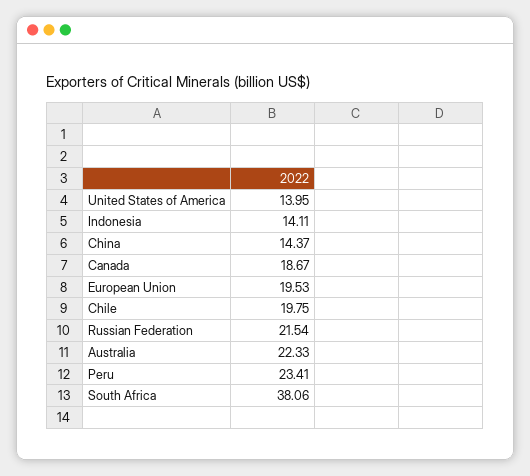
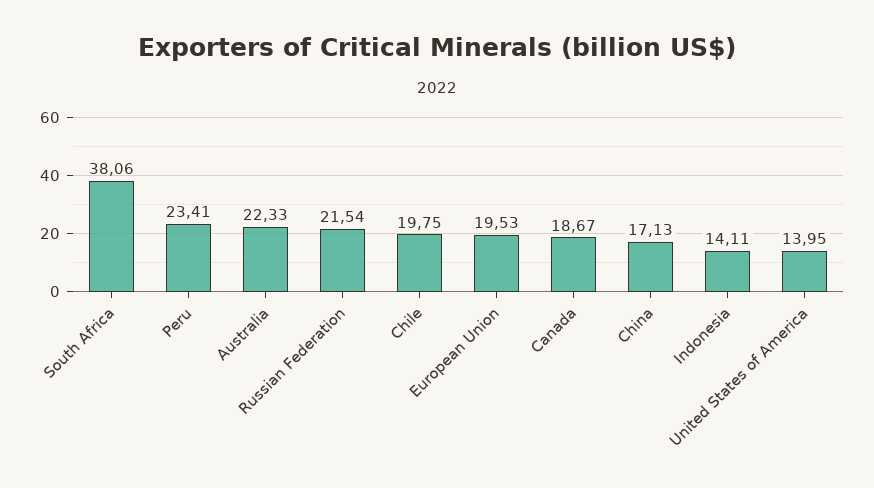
  {
    "United States of America": 13.95,
    "Indonesia": 14.11,
-   "China": 14.37,
+   "China": 17.13,
    "Canada": 18.67,
    "European Union": 19.53,
    "Chile": 19.75,
    "Russian Federation": 21.54,
    "Australia": 22.33,
    "Peru": 23.41,
    "South Africa": 38.06
  }

